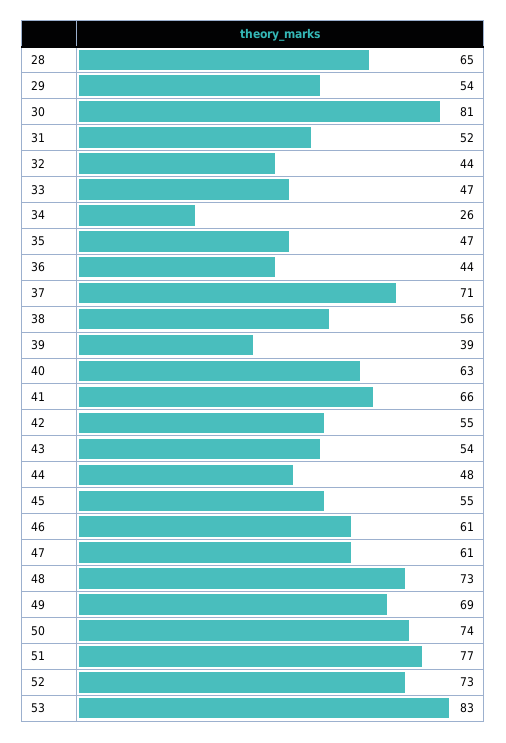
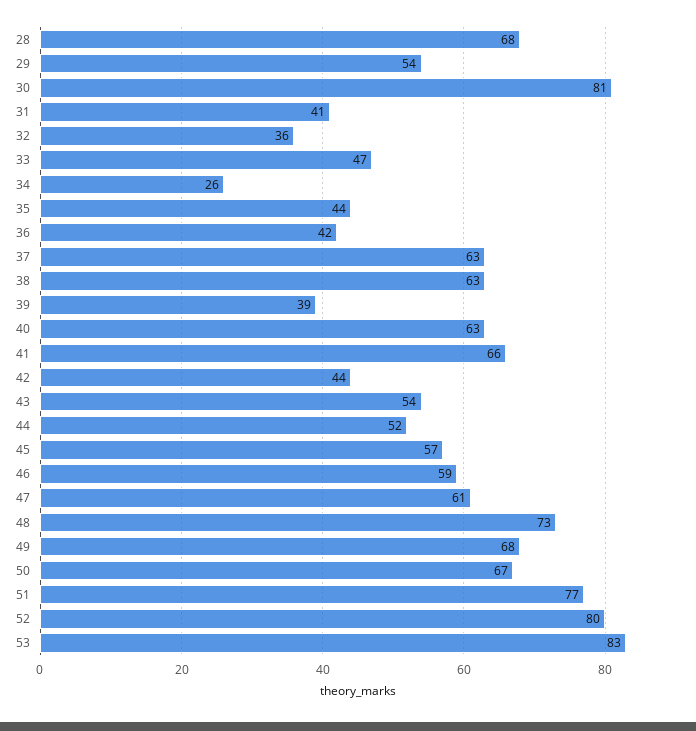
  {
-   "28": 65,
+   "28": 68,
    "29": 54,
    "30": 81,
-   "31": 52,
+   "31": 41,
-   "32": 44,
+   "32": 36,
    "33": 47,
    "34": 26,
-   "35": 47,
+   "35": 44,
-   "36": 44,
+   "36": 42,
-   "37": 71,
+   "37": 63,
-   "38": 56,
+   "38": 63,
    "39": 39,
    "40": 63,
    "41": 66,
-   "42": 55,
+   "42": 44,
    "43": 54,
-   "44": 48,
+   "44": 52,
-   "45": 55,
+   "45": 57,
-   "46": 61,
+   "46": 59,
    "47": 61,
    "48": 73,
-   "49": 69,
+   "49": 68,
-   "50": 74,
+   "50": 67,
    "51": 77,
-   "52": 73,
+   "52": 80,
    "53": 83
  }

